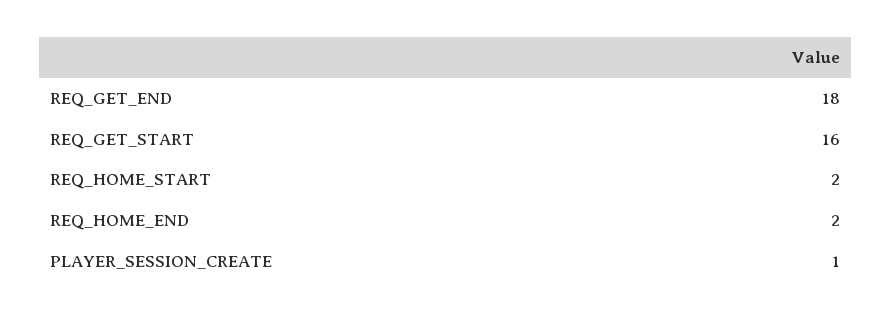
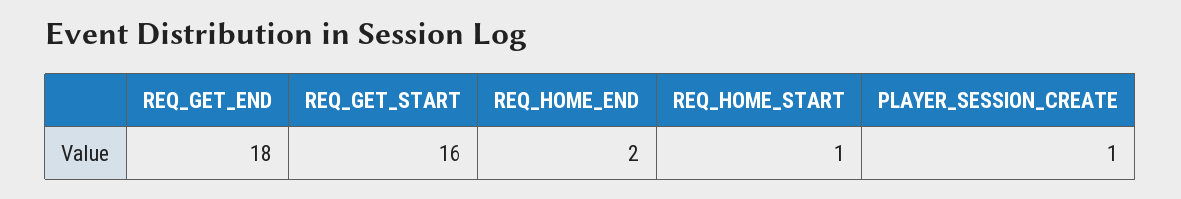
  {
    "REQ_GET_END": 18,
    "REQ_GET_START": 16,
-   "REQ_HOME_START": 2,
+   "REQ_HOME_START": 1,
    "REQ_HOME_END": 2,
    "PLAYER_SESSION_CREATE": 1
  }

